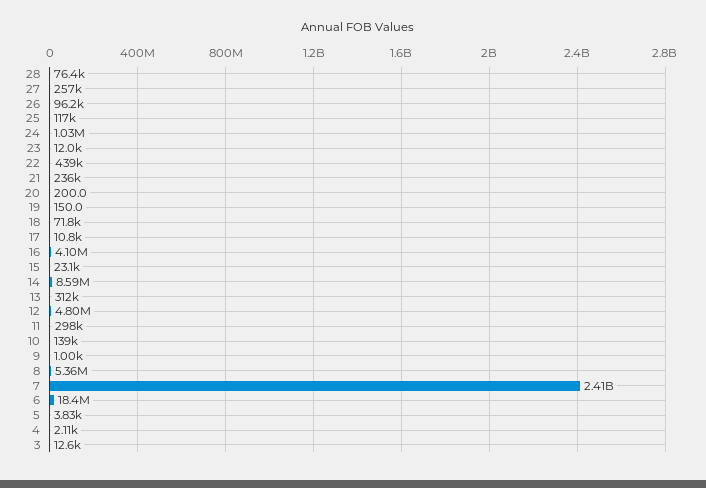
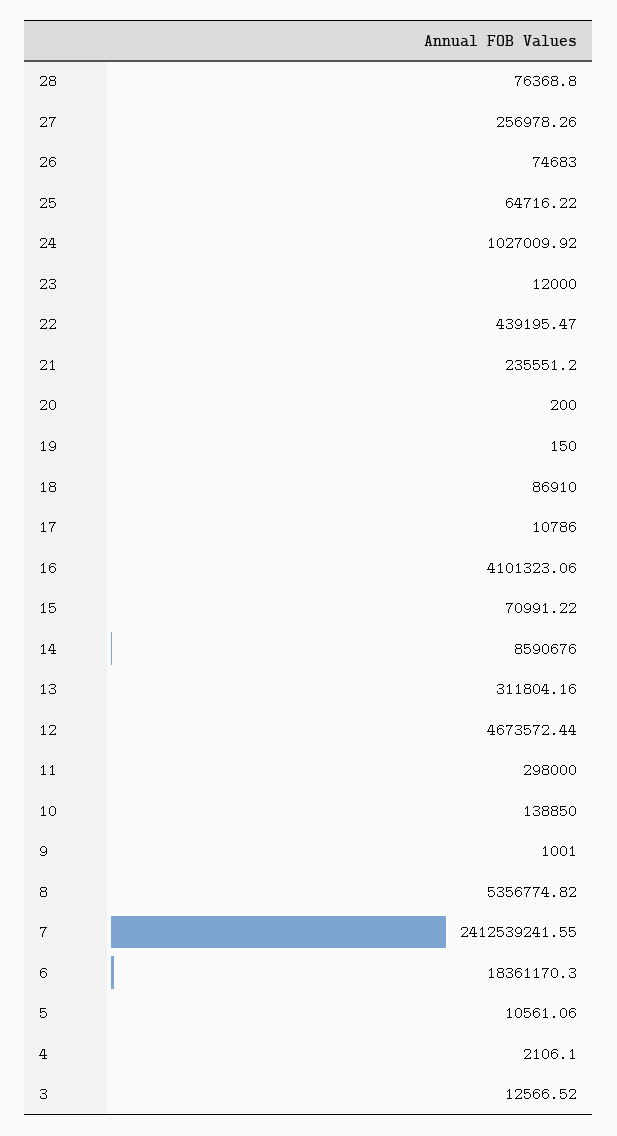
  {
    "28": 76368.8,
    "27": 256978.26,
-   "26": 96200,
+   "26": 74683,
-   "25": 117000,
+   "25": 64716.22,
    "24": 1027009.92,
    "23": 12000,
    "22": 439195.47,
    "21": 235551.2,
    "20": 200,
    "19": 150,
-   "18": 71800,
+   "18": 86910,
    "17": 10786,
    "16": 4101323.06,
-   "15": 23100,
+   "15": 70991.22,
    "14": 8590676,
    "13": 311804.16,
-   "12": 4800000,
+   "12": 4673572.44,
    "11": 298000,
    "10": 138850,
    "9": 1001,
    "8": 5356774.82,
    "7": 2412539241.55,
    "6": 18361170.3,
-   "5": 3830,
+   "5": 10561.06,
    "4": 2106.1,
    "3": 12566.52
  }

